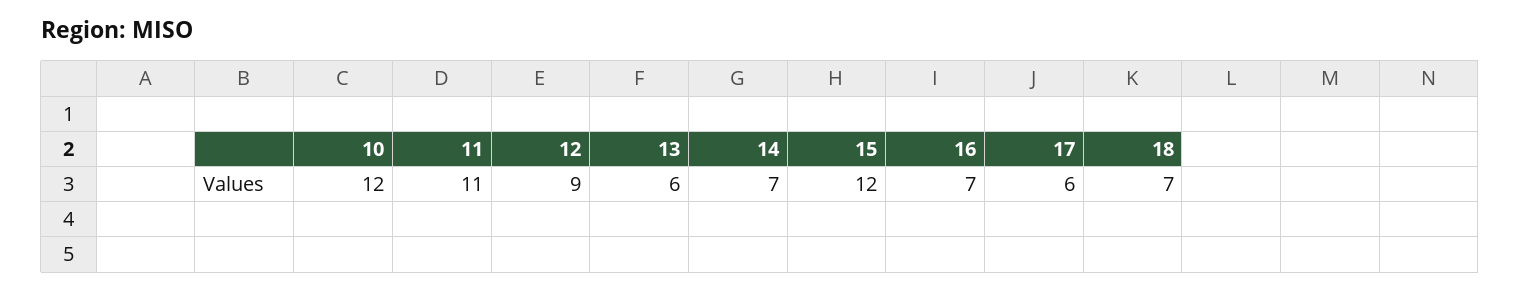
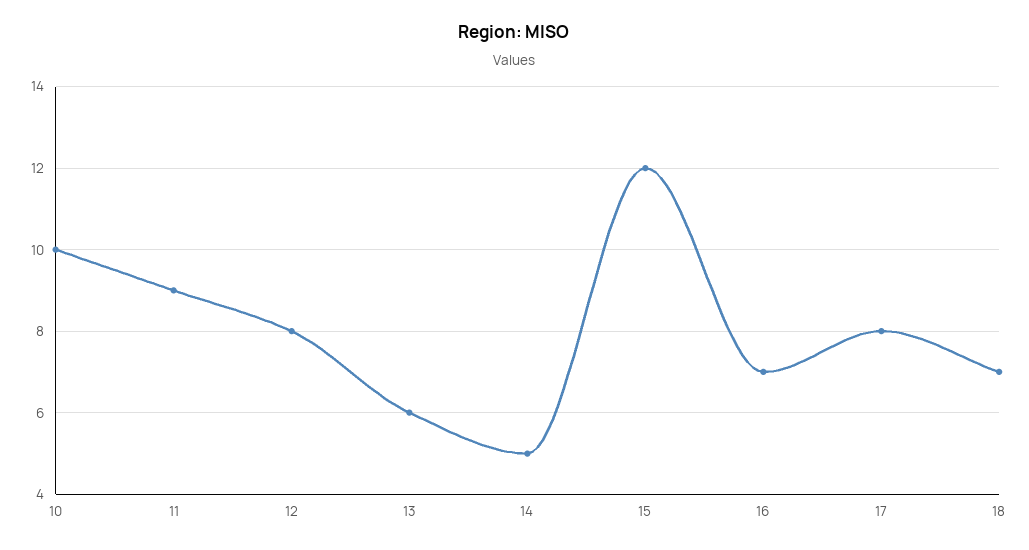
  {
-   "10": 12,
+   "10": 10,
-   "11": 11,
+   "11": 9,
-   "12": 9,
+   "12": 8,
    "13": 6,
-   "14": 7,
+   "14": 5,
    "15": 12,
    "16": 7,
-   "17": 6,
+   "17": 8,
    "18": 7
  }

